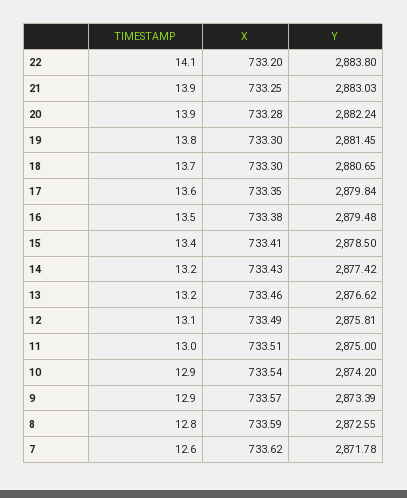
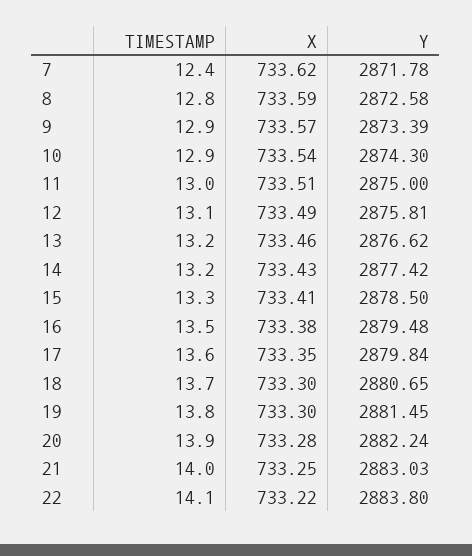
  {
    "TIMESTAMP": {
      "22": 14.1,
-     "21": 13.9,
+     "21": 14,
      "20": 13.9,
      "19": 13.8,
      "18": 13.7,
      "17": 13.6,
      "16": 13.5,
-     "15": 13.4,
+     "15": 13.3,
      "14": 13.2,
      "13": 13.2,
      "12": 13.1,
      "11": 13,
      "10": 12.9,
      "9": 12.9,
      "8": 12.8,
-     "7": 12.6
+     "7": 12.4
    },
    "X": {
-     "22": 733.2,
+     "22": 733.22,
      "21": 733.25,
      "20": 733.28,
      "19": 733.3,
      "18": 733.3,
      "17": 733.35,
      "16": 733.38,
      "15": 733.41,
      "14": 733.43,
      "13": 733.46,
      "12": 733.49,
      "11": 733.51,
      "10": 733.54,
      "9": 733.57,
      "8": 733.59,
      "7": 733.62
    },
    "Y": {
      "22": 2883.8,
      "21": 2883.03,
      "20": 2882.24,
      "19": 2881.45,
      "18": 2880.65,
      "17": 2879.84,
      "16": 2879.48,
      "15": 2878.5,
      "14": 2877.42,
      "13": 2876.62,
      "12": 2875.81,
      "11": 2875,
-     "10": 2874.2,
+     "10": 2874.3,
      "9": 2873.39,
-     "8": 2872.55,
+     "8": 2872.58,
      "7": 2871.78
    }
  }

